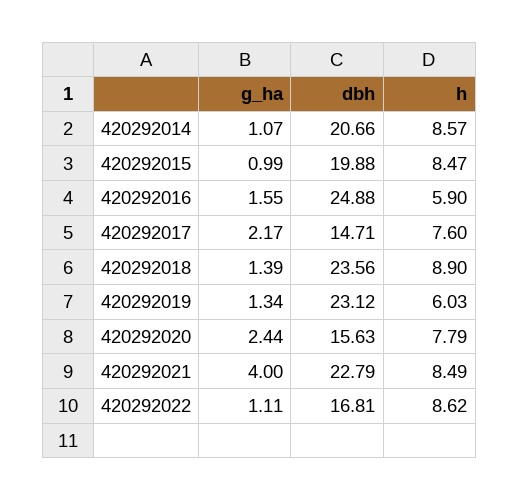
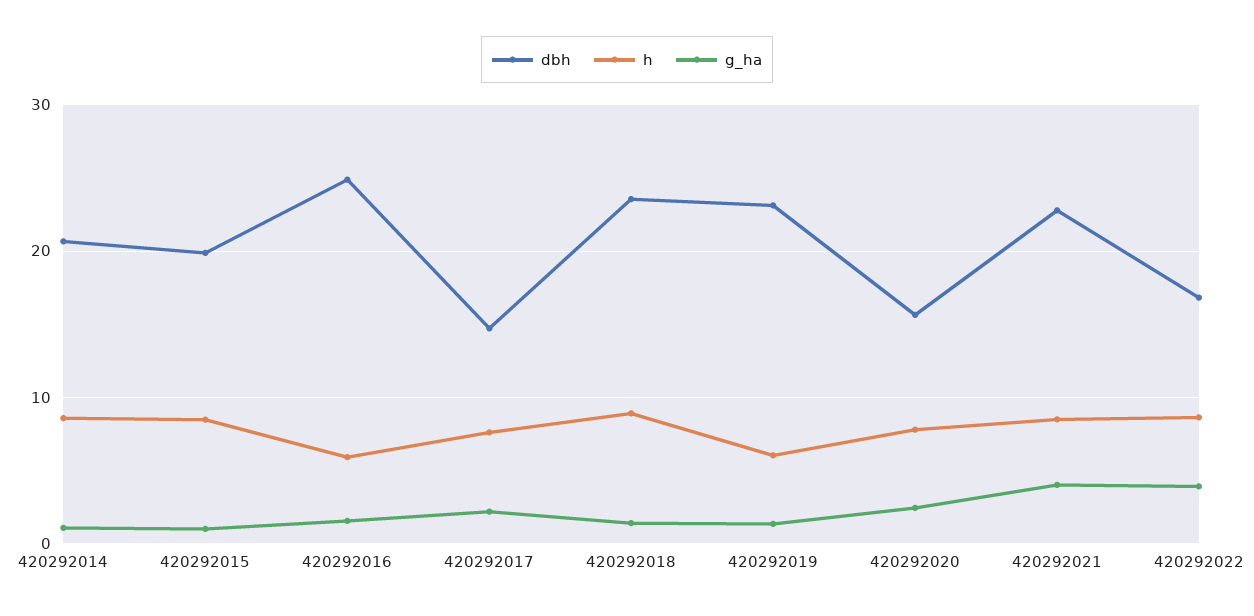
  {
    "g_ha": {
      "420292014": 1.07,
      "420292015": 0.99,
      "420292016": 1.55,
      "420292017": 2.17,
      "420292018": 1.39,
      "420292019": 1.34,
      "420292020": 2.44,
      "420292021": 4,
-     "420292022": 1.11
+     "420292022": 4
    },
    "dbh": {
      "420292014": 20.66,
      "420292015": 19.88,
      "420292016": 24.88,
      "420292017": 14.71,
      "420292018": 23.56,
      "420292019": 23.12,
      "420292020": 15.63,
      "420292021": 22.79,
      "420292022": 16.81
    },
    "h": {
      "420292014": 8.57,
      "420292015": 8.47,
      "420292016": 5.9,
      "420292017": 7.6,
      "420292018": 8.9,
      "420292019": 6.03,
      "420292020": 7.79,
      "420292021": 8.49,
      "420292022": 8.62
    }
  }

